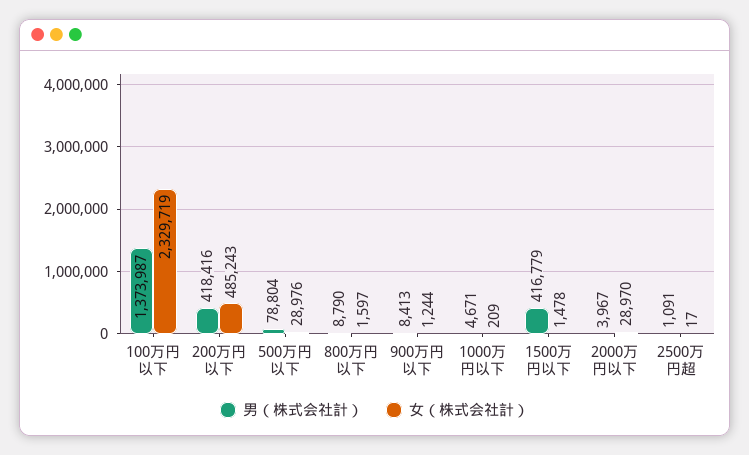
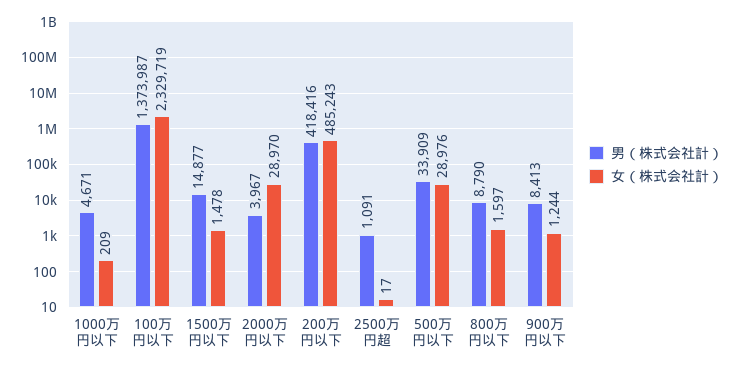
  {
    "男（株式会社計）": {
      "100万円以下": 1373987,
      "200万円以下": 418416,
-     "500万円以下": 78804,
+     "500万円以下": 33909,
      "800万円以下": 8790,
      "900万円以下": 8413,
      "1000万円以下": 4671,
-     "1500万円以下": 416779,
+     "1500万円以下": 14877,
      "2000万円以下": 3967,
      "2500万円超": 1091
    },
    "女（株式会社計）": {
      "100万円以下": 2329719,
      "200万円以下": 485243,
      "500万円以下": 28976,
      "800万円以下": 1597,
      "900万円以下": 1244,
      "1000万円以下": 209,
      "1500万円以下": 1478,
      "2000万円以下": 28970,
      "2500万円超": 17
    }
  }

